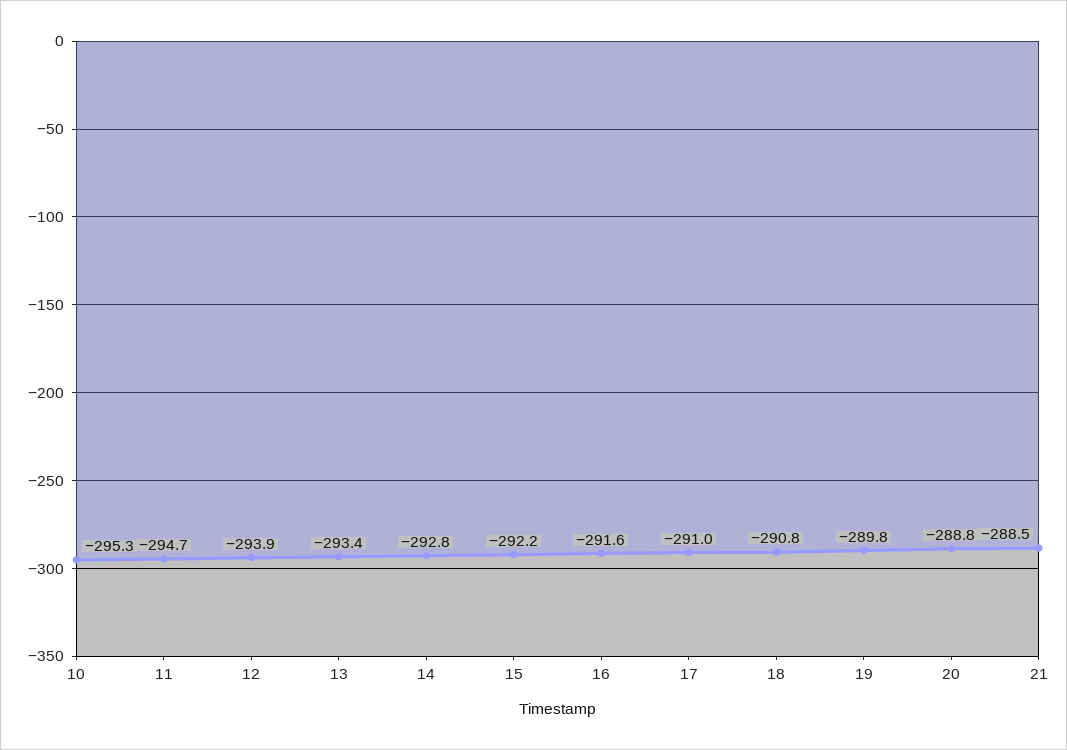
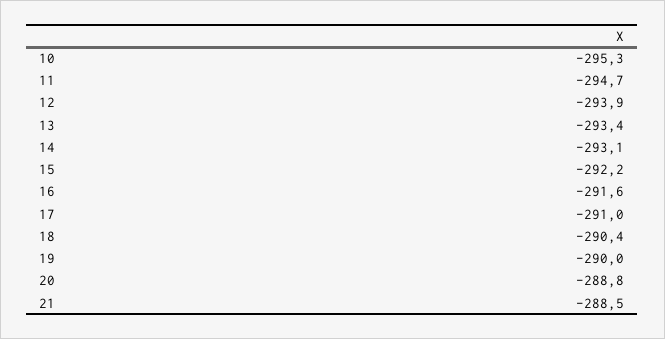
  {
    "10": -295.3,
    "11": -294.7,
    "12": -293.9,
    "13": -293.4,
-   "14": -292.8,
+   "14": -293.1,
    "15": -292.2,
    "16": -291.6,
    "17": -291,
-   "18": -290.8,
+   "18": -290.4,
-   "19": -289.8,
+   "19": -290,
    "20": -288.8,
    "21": -288.5
  }

